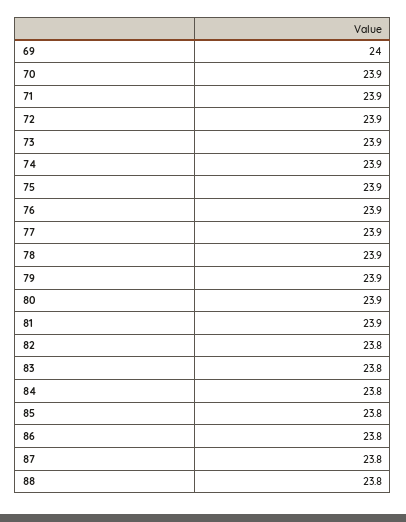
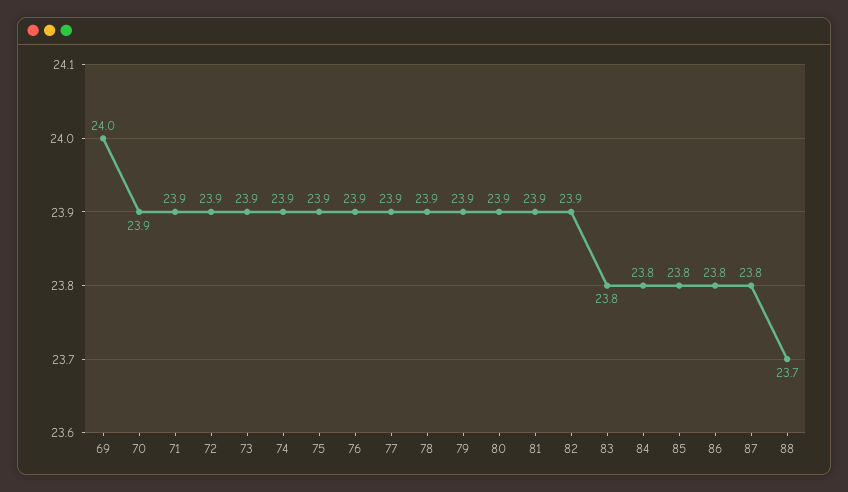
  {
    "69": 24,
    "70": 23.9,
    "71": 23.9,
    "72": 23.9,
    "73": 23.9,
    "74": 23.9,
    "75": 23.9,
    "76": 23.9,
    "77": 23.9,
    "78": 23.9,
    "79": 23.9,
    "80": 23.9,
    "81": 23.9,
-   "82": 23.8,
+   "82": 23.9,
    "83": 23.8,
    "84": 23.8,
    "85": 23.8,
    "86": 23.8,
    "87": 23.8,
-   "88": 23.8
+   "88": 23.7
  }

